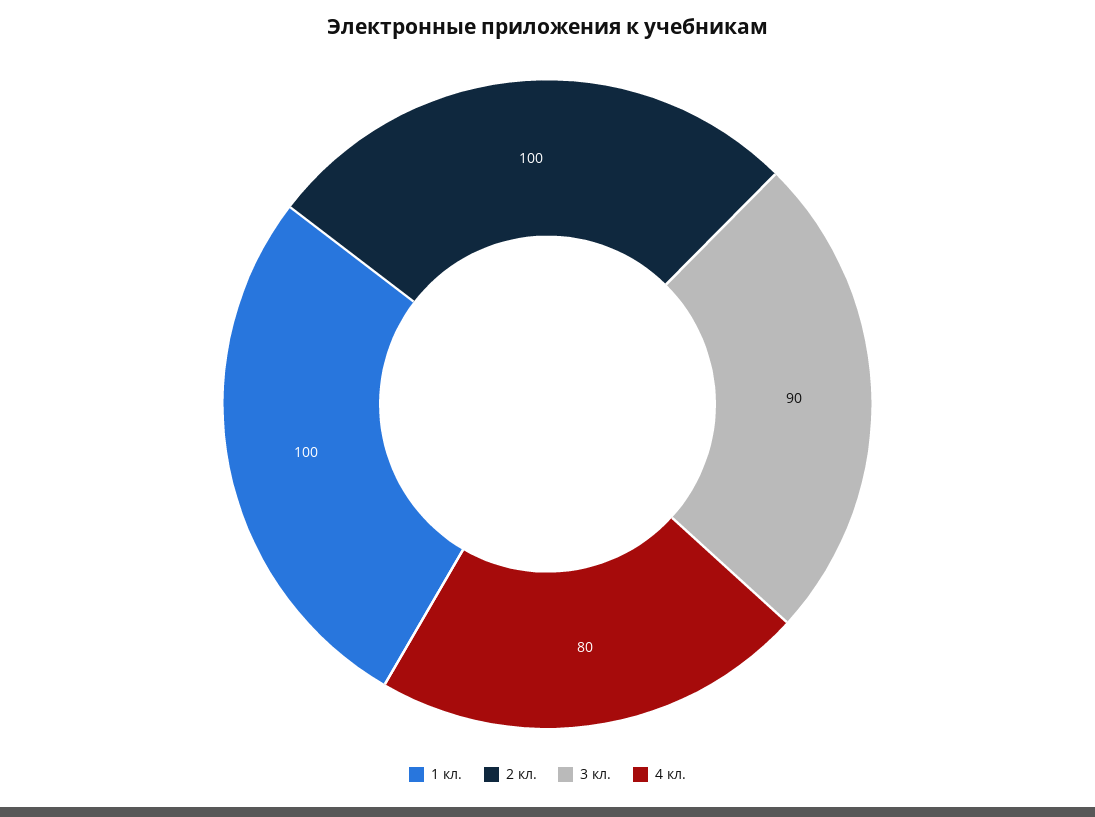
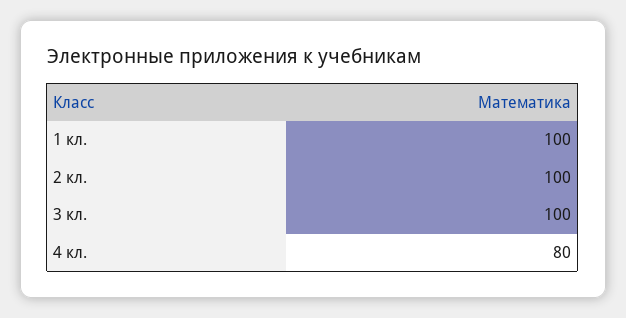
  {
    "1 кл.": 100,
    "2 кл.": 100,
-   "3 кл.": 90,
+   "3 кл.": 100,
    "4 кл.": 80
  }

